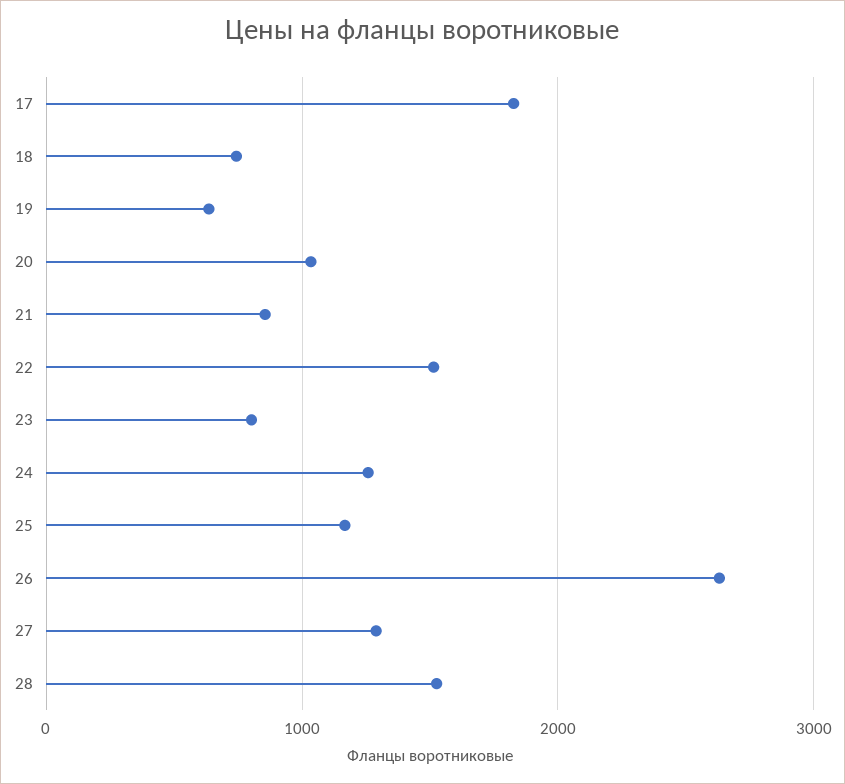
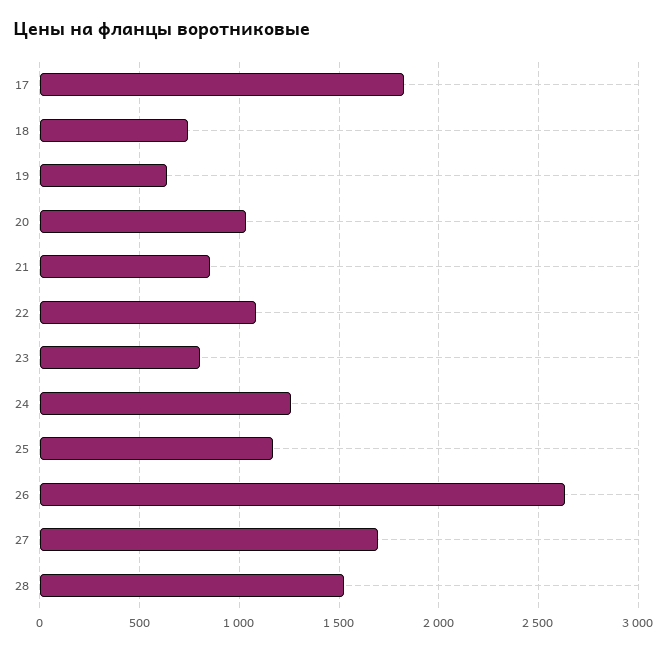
  {
    "17": 1850,
    "18": 750,
    "19": 650,
    "20": 1050,
    "21": 850,
-   "22": 1500,
+   "22": 1100,
    "23": 800,
    "24": 1250,
    "25": 1150,
    "26": 2650,
-   "27": 1300,
+   "27": 1700,
    "28": 1550
  }

